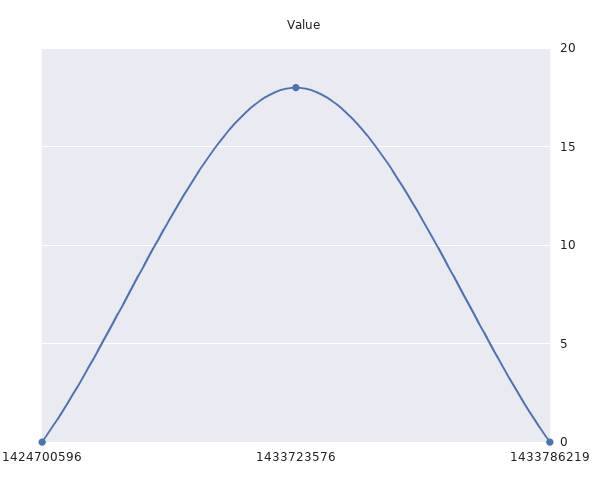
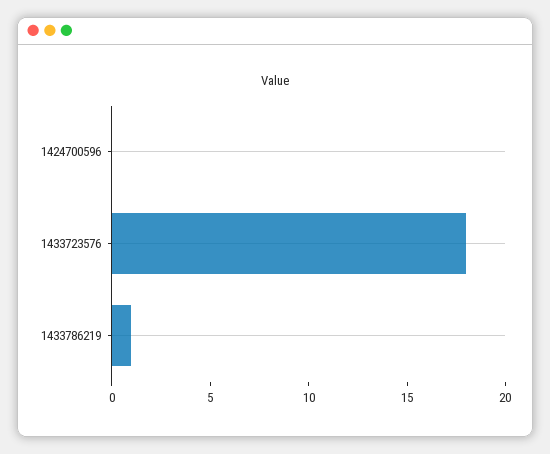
  {
    "1424700596": 0,
    "1433723576": 18,
-   "1433786219": 0
+   "1433786219": 1
  }

